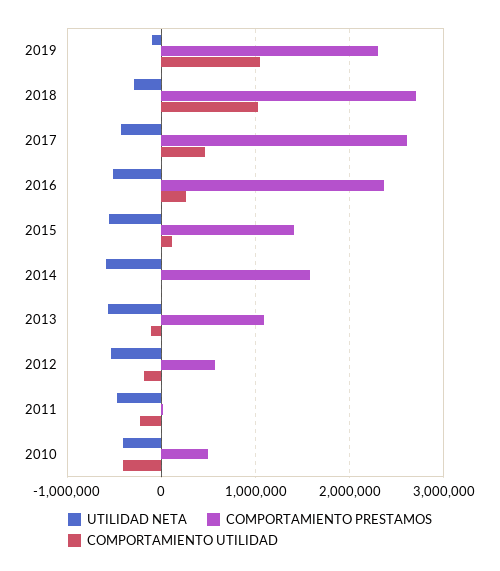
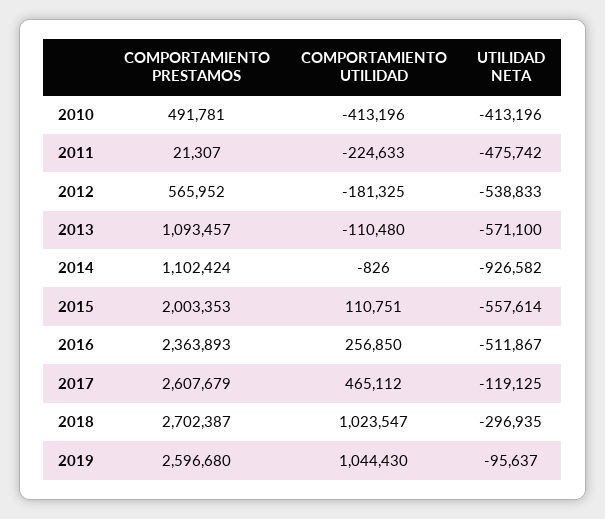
  {
    "UTILIDAD NETA": {
      "2019": -95637,
      "2018": -296935,
-     "2017": -400000,
+     "2017": -119125,
      "2016": -511867,
      "2015": -557614,
-     "2014": -600000,
+     "2014": -926582,
      "2013": -571100,
      "2012": -538833,
      "2011": -475742,
      "2010": -413196
    },
    "COMPORTAMIENTO PRESTAMOS": {
-     "2019": 2300000,
+     "2019": 2596680,
      "2018": 2702387,
      "2017": 2607679,
      "2016": 2363893,
-     "2015": 1400000,
+     "2015": 2003353,
-     "2014": 1600000,
+     "2014": 1102424,
      "2013": 1093457,
      "2012": 565952,
      "2011": 21307,
      "2010": 491781
    },
    "COMPORTAMIENTO UTILIDAD": {
      "2019": 1044430,
      "2018": 1023547,
      "2017": 465112,
      "2016": 256850,
      "2015": 110751,
      "2014": -826,
      "2013": -110480,
      "2012": -181325,
      "2011": -224633,
      "2010": -413196
    }
  }

